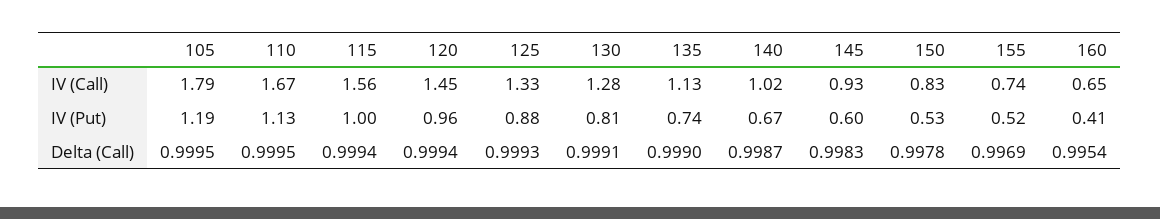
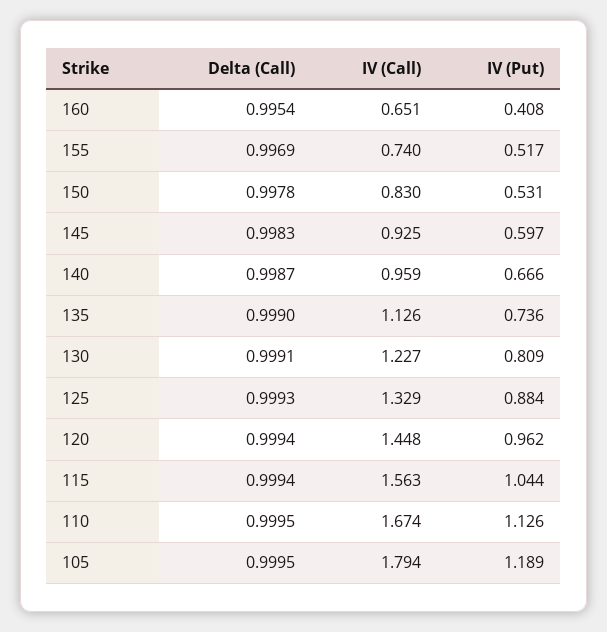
  {
    "105": {
      "IV (Call)": 1.794,
      "IV (Put)": 1.189,
      "Delta (Call)": 0.9995
    },
    "110": {
      "IV (Call)": 1.674,
      "IV (Put)": 1.126,
      "Delta (Call)": 0.9995
    },
    "115": {
      "IV (Call)": 1.563,
-     "IV (Put)": 1,
+     "IV (Put)": 1.044,
      "Delta (Call)": 0.9994
    },
    "120": {
      "IV (Call)": 1.448,
      "IV (Put)": 0.962,
      "Delta (Call)": 0.9994
    },
    "125": {
      "IV (Call)": 1.329,
      "IV (Put)": 0.884,
      "Delta (Call)": 0.9993
    },
    "130": {
-     "IV (Call)": 1.28,
+     "IV (Call)": 1.227,
      "IV (Put)": 0.809,
      "Delta (Call)": 0.9991
    },
    "135": {
      "IV (Call)": 1.126,
      "IV (Put)": 0.736,
      "Delta (Call)": 0.999
    },
    "140": {
-     "IV (Call)": 1.02,
+     "IV (Call)": 0.959,
      "IV (Put)": 0.666,
      "Delta (Call)": 0.9987
    },
    "145": {
      "IV (Call)": 0.925,
      "IV (Put)": 0.597,
      "Delta (Call)": 0.9983
    },
    "150": {
      "IV (Call)": 0.83,
      "IV (Put)": 0.531,
      "Delta (Call)": 0.9978
    },
    "155": {
      "IV (Call)": 0.74,
      "IV (Put)": 0.517,
      "Delta (Call)": 0.9969
    },
    "160": {
      "IV (Call)": 0.651,
      "IV (Put)": 0.408,
      "Delta (Call)": 0.9954
    }
  }

